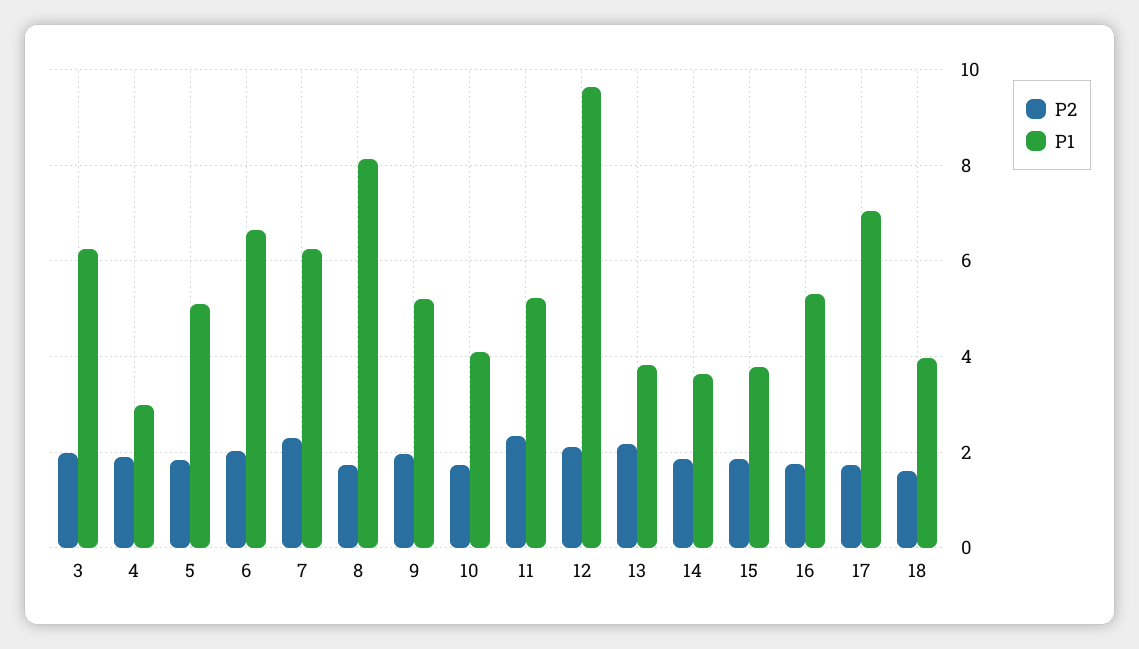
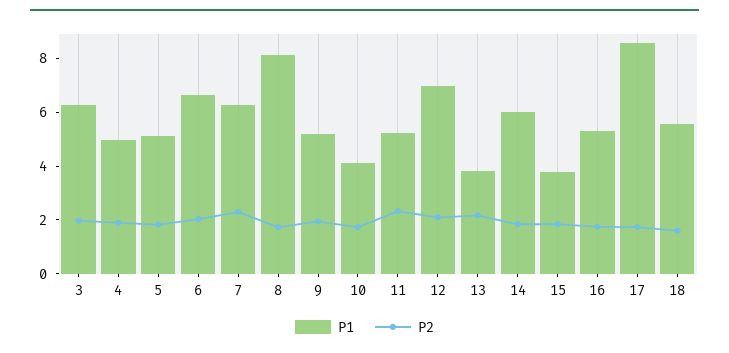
  {
    "P2": {
      "3": 2,
      "4": 2,
      "5": 1.8,
      "6": 2,
      "7": 2.4,
      "8": 1.8,
      "9": 2,
      "10": 1.8,
      "11": 2.4,
      "12": 2.2,
      "13": 2.2,
      "14": 1.8,
      "15": 1.8,
      "16": 1.8,
      "17": 1.8,
      "18": 1.6
    },
    "P1": {
      "3": 6.2,
-     "4": 3,
+     "4": 5,
      "5": 5.2,
      "6": 6.6,
      "7": 6.2,
      "8": 8.2,
      "9": 5.2,
      "10": 4.2,
      "11": 5.2,
-     "12": 9.6,
+     "12": 7,
      "13": 3.8,
-     "14": 3.6,
+     "14": 6,
      "15": 3.8,
      "16": 5.4,
-     "17": 7,
+     "17": 8.5,
-     "18": 4
+     "18": 5.5
    }
  }

